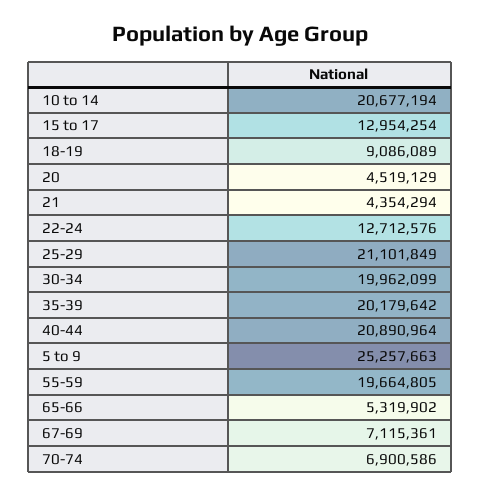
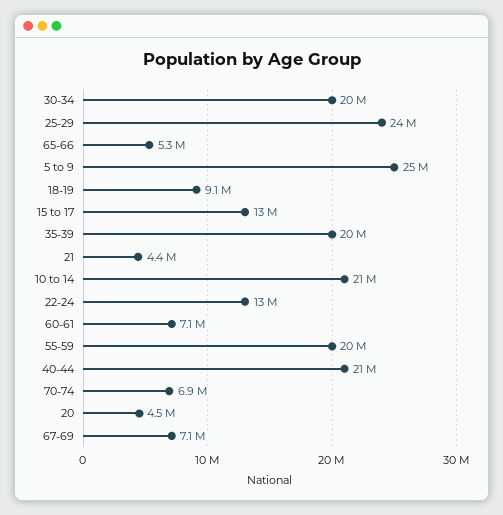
  {
    "10 to 14": 20677194,
    "15 to 17": 12954254,
    "18-19": 9086089,
    "20": 4519129,
    "21": 4354294,
    "22-24": 12712576,
-   "25-29": 21101849,
+   "25-29": 24000000,
    "30-34": 19962099,
    "35-39": 20179642,
    "40-44": 20890964,
    "5 to 9": 25257663,
    "55-59": 19664805,
    "65-66": 5319902,
    "67-69": 7115361,
-   "70-74": 6900586
+   "70-74": 6900586,
+   "60-61": 7100000
  }

